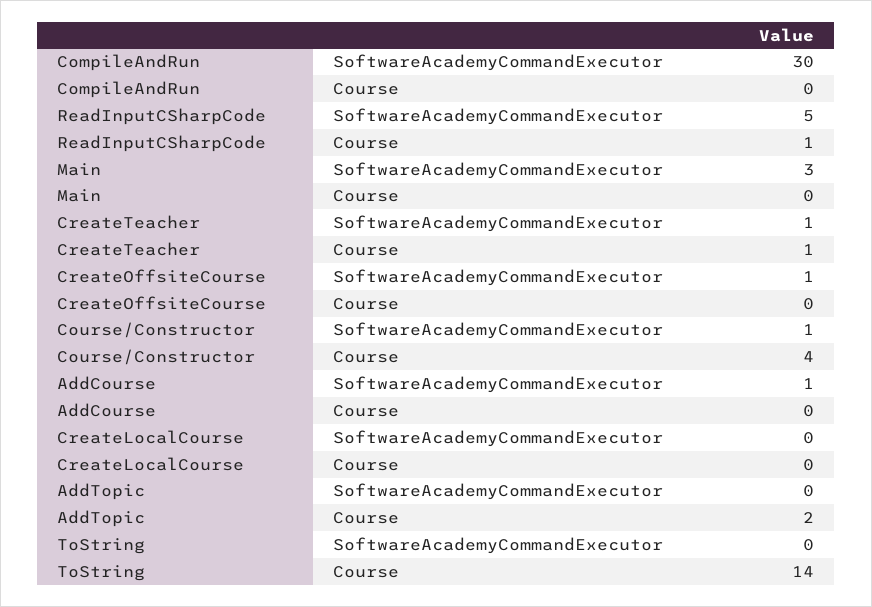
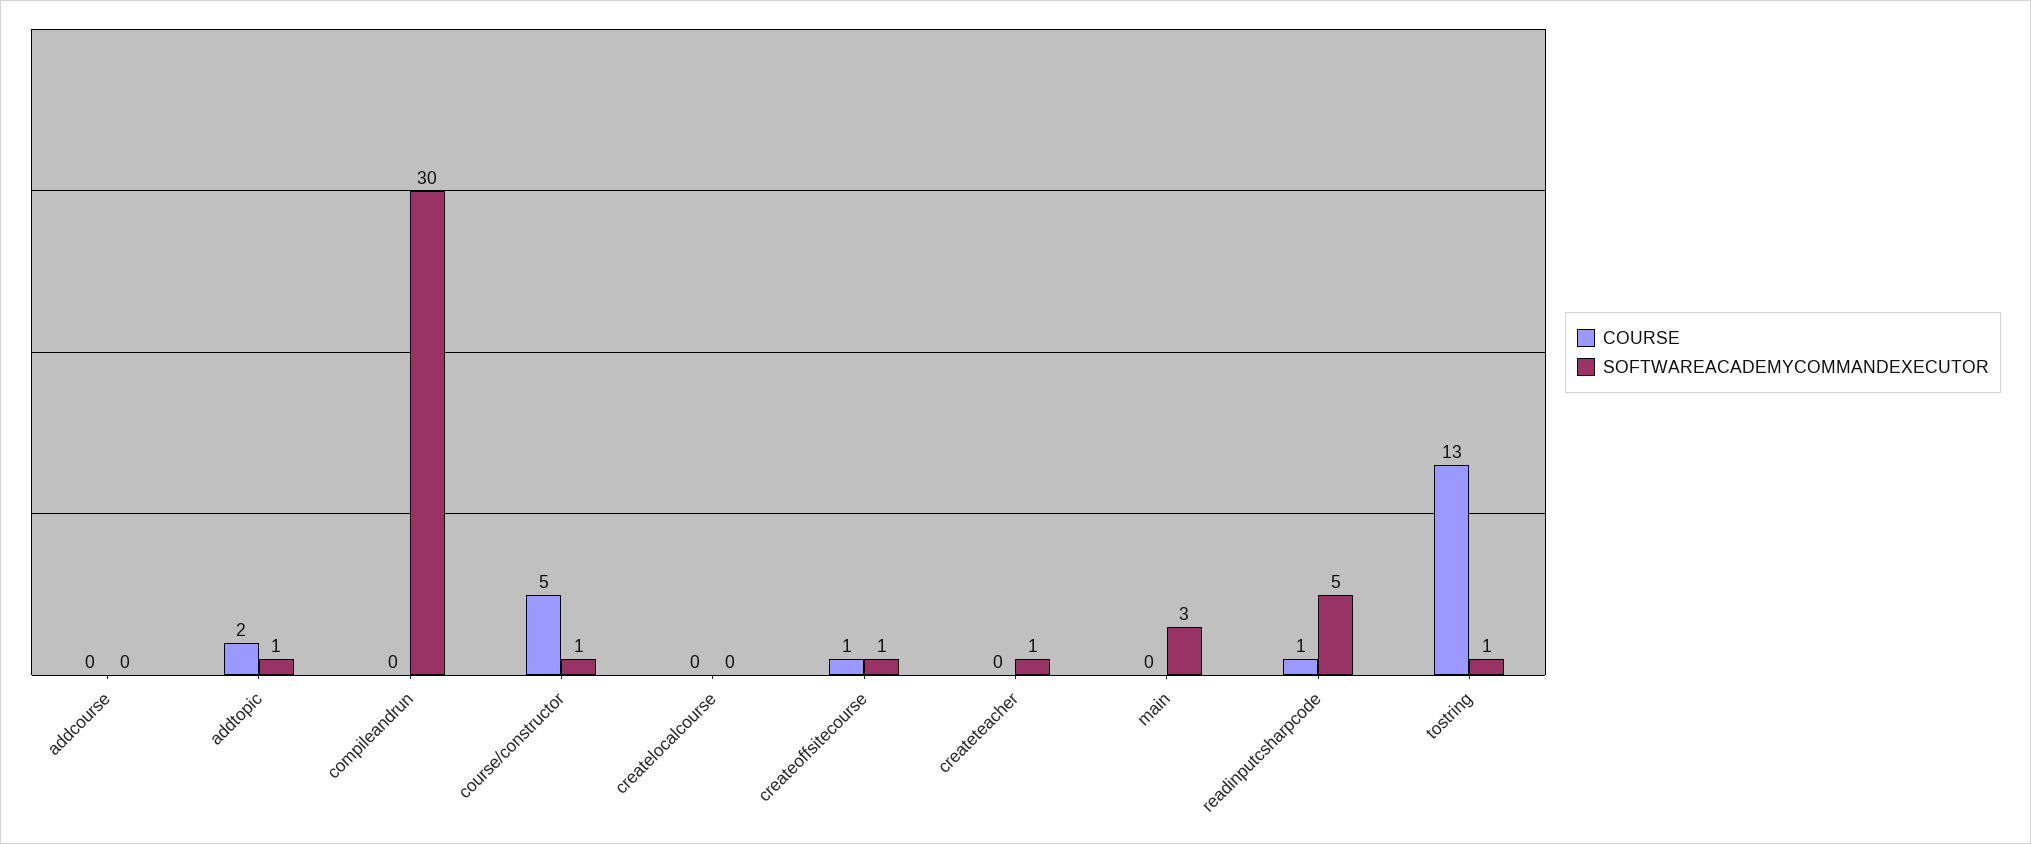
  {
    "SoftwareAcademyCommandExecutor": {
      "CompileAndRun": 30,
      "ReadInputCSharpCode": 5,
      "Main": 3,
      "CreateTeacher": 1,
      "CreateOffsiteCourse": 1,
      "Course/Constructor": 1,
-     "AddCourse": 1,
+     "AddCourse": 0,
      "CreateLocalCourse": 0,
-     "AddTopic": 0,
+     "AddTopic": 1,
-     "ToString": 0
+     "ToString": 1
    },
    "Course": {
      "CompileAndRun": 0,
      "ReadInputCSharpCode": 1,
      "Main": 0,
-     "CreateTeacher": 1,
+     "CreateTeacher": 0,
-     "CreateOffsiteCourse": 0,
+     "CreateOffsiteCourse": 1,
-     "Course/Constructor": 4,
+     "Course/Constructor": 5,
      "AddCourse": 0,
      "CreateLocalCourse": 0,
      "AddTopic": 2,
-     "ToString": 14
+     "ToString": 13
    }
  }

